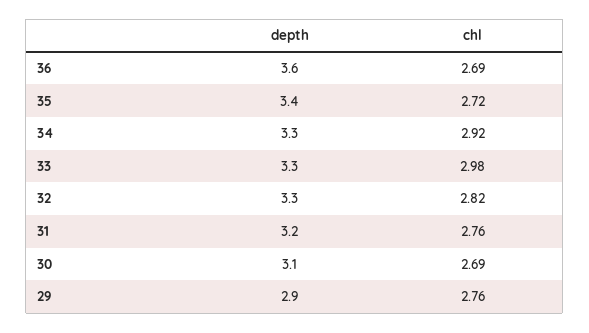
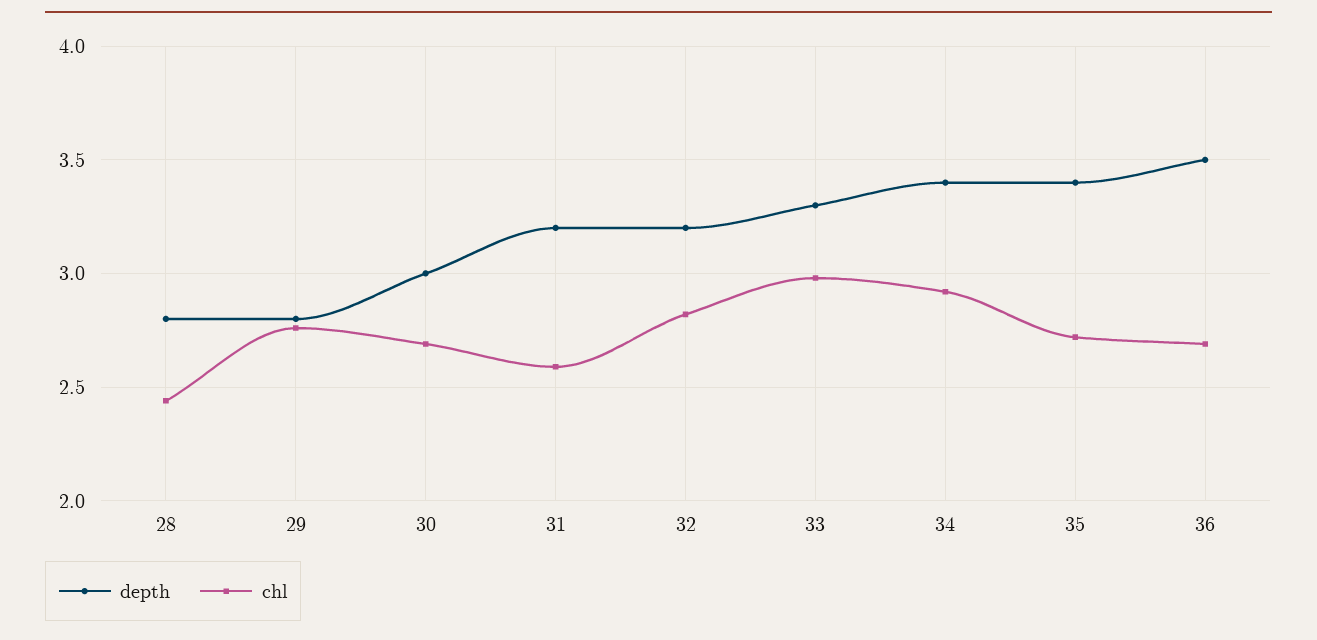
  {
    "depth": {
-     "36": 3.6,
+     "36": 3.5,
      "35": 3.4,
-     "34": 3.3,
+     "34": 3.4,
      "33": 3.3,
-     "32": 3.3,
+     "32": 3.2,
      "31": 3.2,
-     "30": 3.1,
+     "30": 3,
-     "29": 2.9
+     "29": 2.8,
+     "28": 2.8
    },
    "chl": {
      "36": 2.69,
      "35": 2.72,
      "34": 2.92,
      "33": 2.98,
      "32": 2.82,
-     "31": 2.76,
+     "31": 2.6,
      "30": 2.69,
-     "29": 2.76
+     "29": 2.76,
+     "28": 2.45
    }
  }

